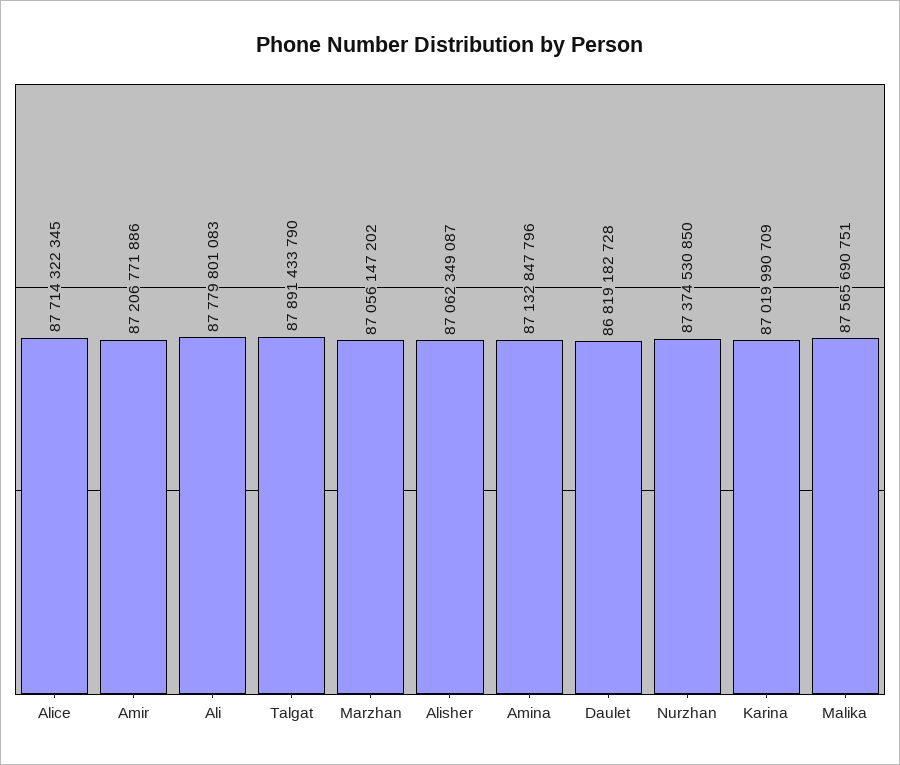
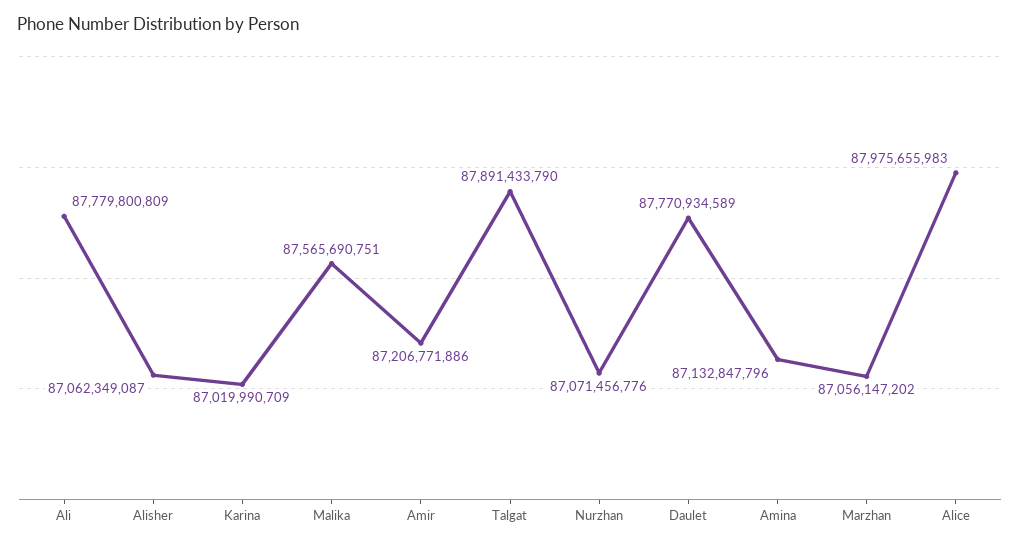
  {
-   "Alice": 87714322345,
+   "Alice": 87975655983,
    "Amir": 87206771886,
-   "Ali": 87779801083,
+   "Ali": 87779800809,
    "Talgat": 87891433790,
    "Marzhan": 87056147202,
    "Alisher": 87062349087,
    "Amina": 87132847796,
-   "Daulet": 86819182728,
+   "Daulet": 87770934589,
-   "Nurzhan": 87374530850,
+   "Nurzhan": 87071456776,
    "Karina": 87019990709,
    "Malika": 87565690751
  }

